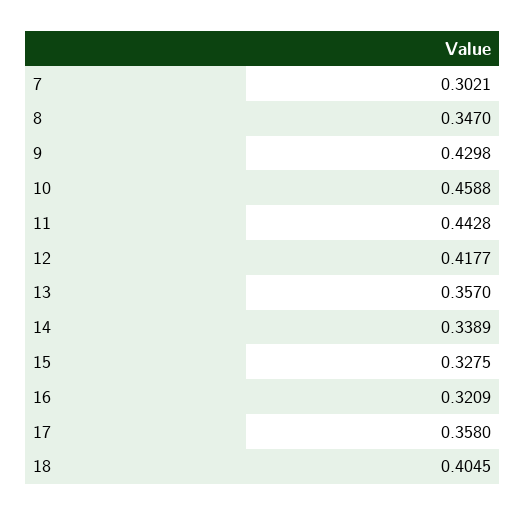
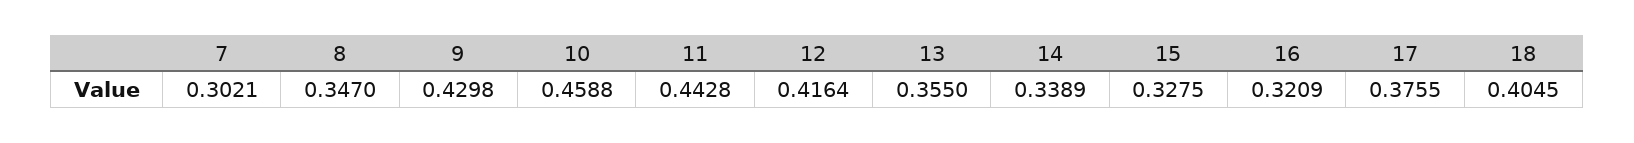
  {
    "7": 0.3021,
    "8": 0.347,
    "9": 0.4298,
    "10": 0.4588,
    "11": 0.4428,
-   "12": 0.4177,
+   "12": 0.4164,
-   "13": 0.357,
+   "13": 0.355,
    "14": 0.3389,
    "15": 0.3275,
    "16": 0.3209,
-   "17": 0.358,
+   "17": 0.3755,
    "18": 0.4045
  }

